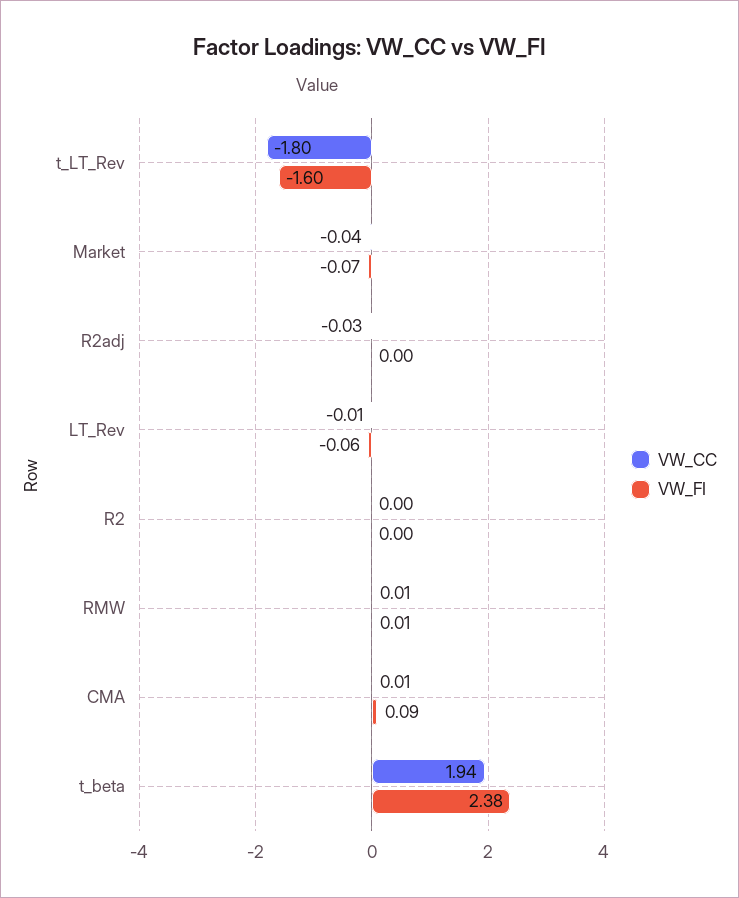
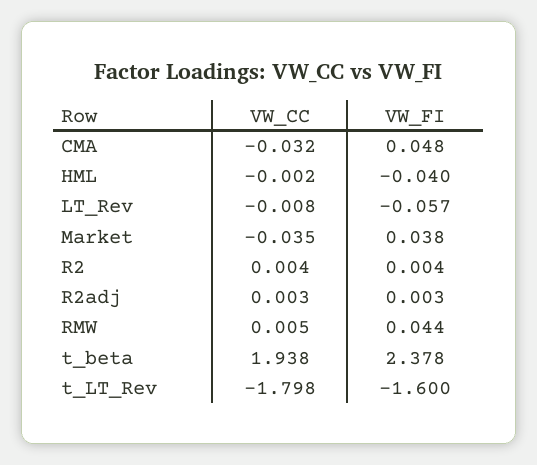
  {
    "VW_CC": {
      "t_LT_Rev": -1.798,
      "Market": -0.035,
-     "R2adj": -0.03,
+     "R2adj": 0.003,
      "LT_Rev": -0.008,
      "R2": 0.004,
      "RMW": 0.005,
-     "CMA": 0.01,
+     "CMA": -0.032,
-     "t_beta": 1.938
+     "t_beta": 1.938,
+     "HML": -0.002
    },
    "VW_FI": {
      "t_LT_Rev": -1.6,
-     "Market": -0.07,
+     "Market": 0.038,
      "R2adj": 0.003,
      "LT_Rev": -0.057,
      "R2": 0.004,
-     "RMW": 0.01,
+     "RMW": 0.044,
-     "CMA": 0.09,
+     "CMA": 0.048,
-     "t_beta": 2.378
+     "t_beta": 2.378,
+     "HML": -0.04
    }
  }

